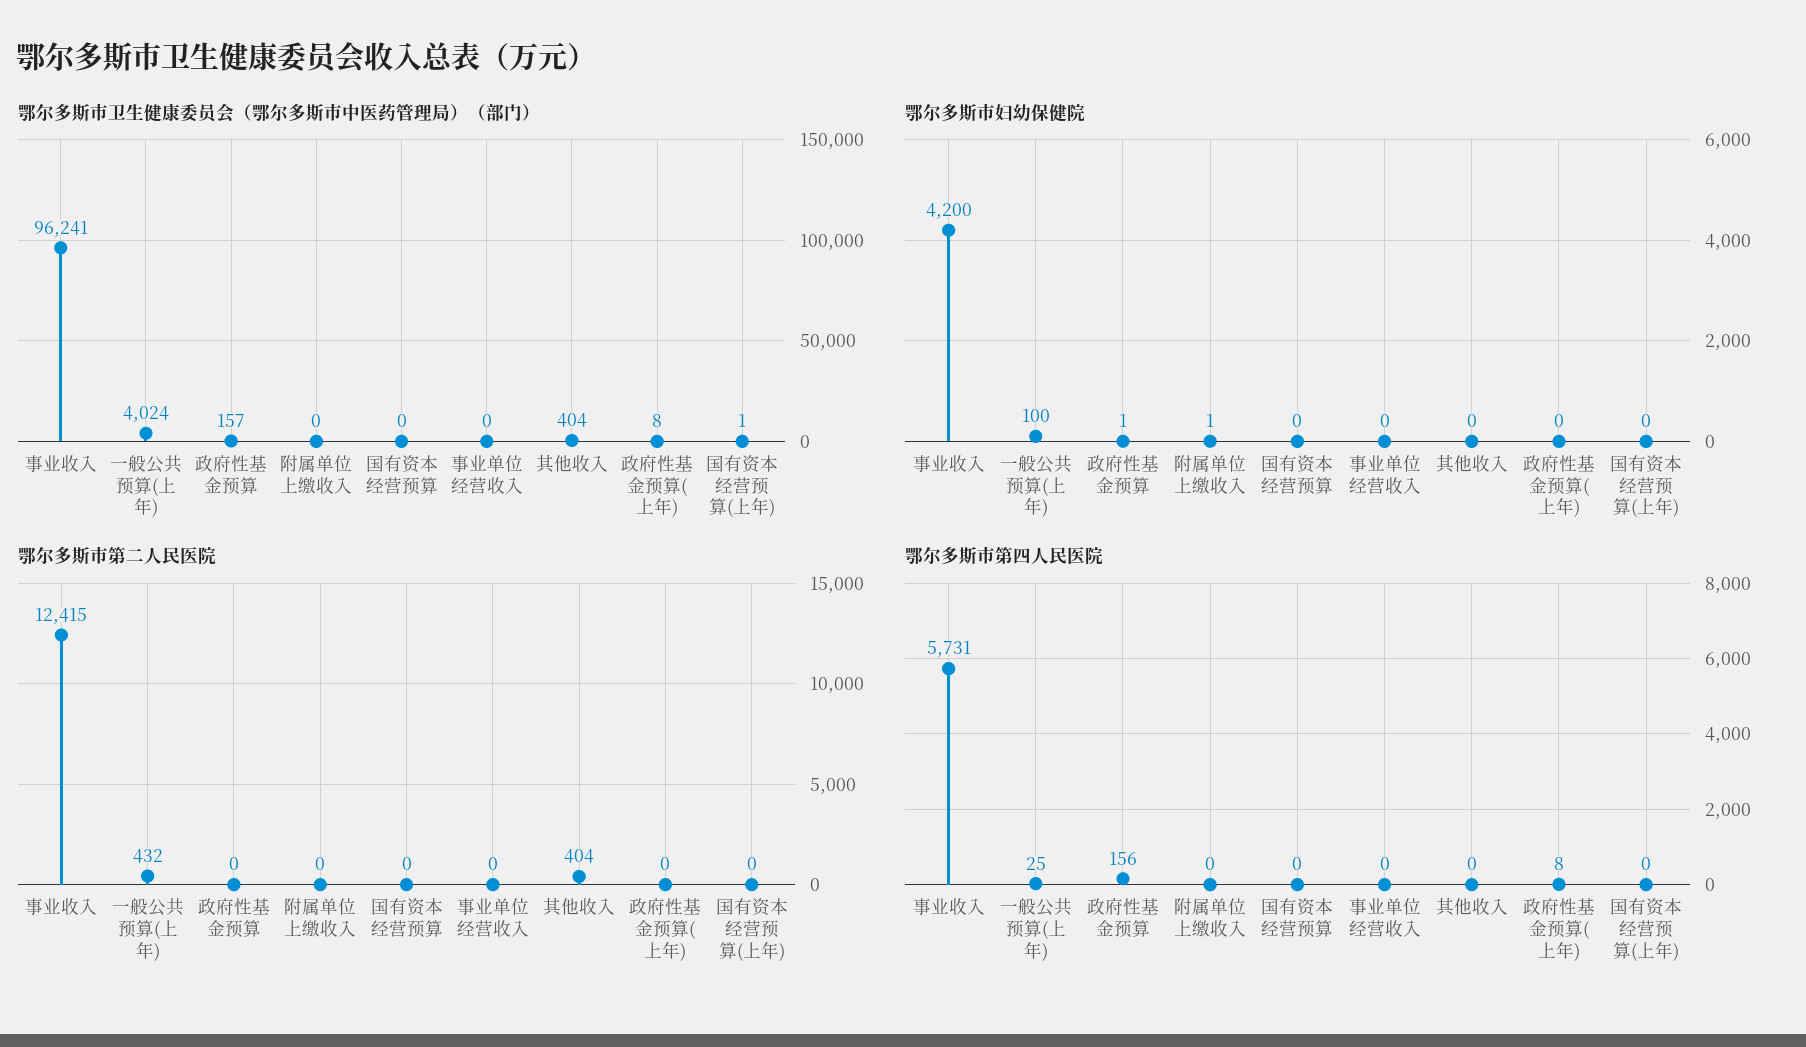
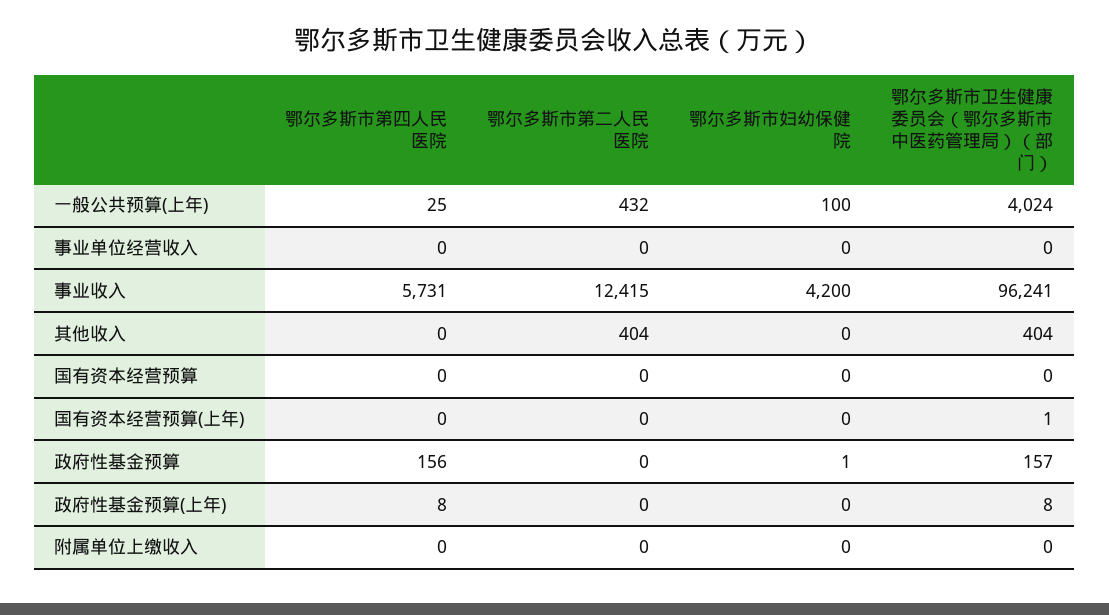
  {
    "鄂尔多斯市卫生健康委员会（鄂尔多斯市中医药管理局）（部门）": {
      "事业收入": 96241,
      "一般公共预算(上年)": 4024,
      "政府性基金预算": 157,
      "附属单位上缴收入": 0,
      "国有资本经营预算": 0,
      "事业单位经营收入": 0,
      "其他收入": 404,
      "政府性基金预算(上年)": 8,
      "国有资本经营预算(上年)": 1
    },
    "鄂尔多斯市妇幼保健院": {
      "事业收入": 4200,
      "一般公共预算(上年)": 100,
      "政府性基金预算": 1,
-     "附属单位上缴收入": 1,
+     "附属单位上缴收入": 0,
      "国有资本经营预算": 0,
      "事业单位经营收入": 0,
      "其他收入": 0,
      "政府性基金预算(上年)": 0,
      "国有资本经营预算(上年)": 0
    },
    "鄂尔多斯市第二人民医院": {
      "事业收入": 12415,
      "一般公共预算(上年)": 432,
      "政府性基金预算": 0,
      "附属单位上缴收入": 0,
      "国有资本经营预算": 0,
      "事业单位经营收入": 0,
      "其他收入": 404,
      "政府性基金预算(上年)": 0,
      "国有资本经营预算(上年)": 0
    },
    "鄂尔多斯市第四人民医院": {
      "事业收入": 5731,
      "一般公共预算(上年)": 25,
      "政府性基金预算": 156,
      "附属单位上缴收入": 0,
      "国有资本经营预算": 0,
      "事业单位经营收入": 0,
      "其他收入": 0,
      "政府性基金预算(上年)": 8,
      "国有资本经营预算(上年)": 0
    }
  }

